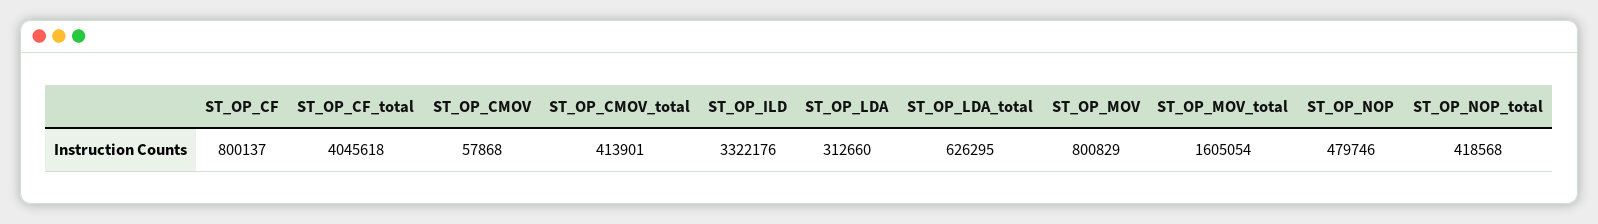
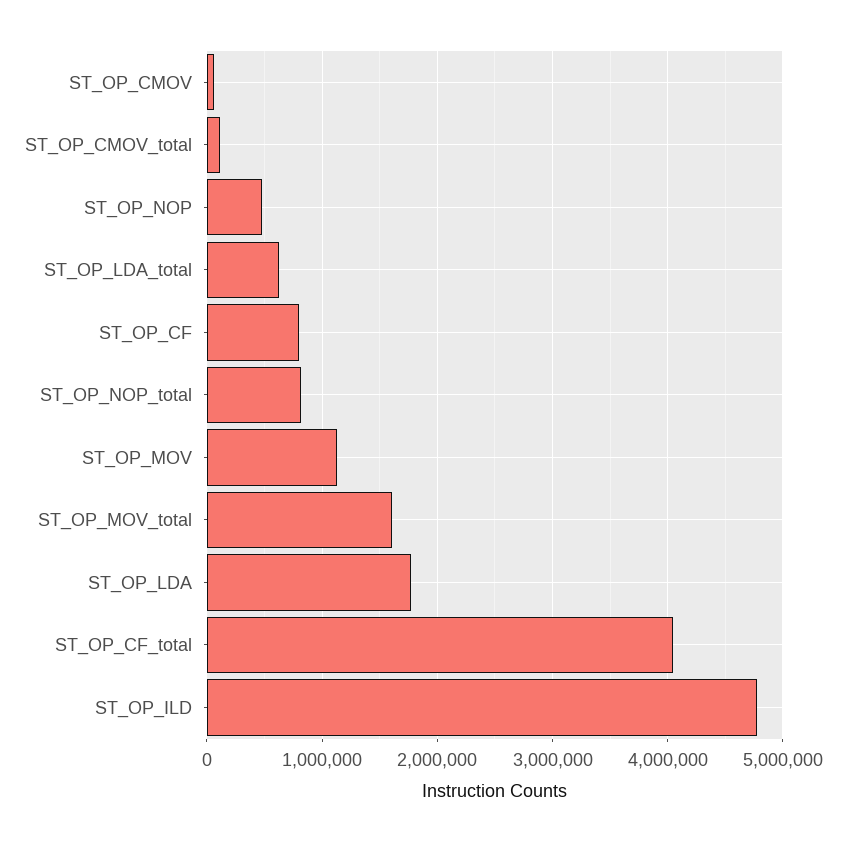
  {
    "ST_OP_CF": 800137,
    "ST_OP_CF_total": 4045618,
    "ST_OP_CMOV": 57868,
-   "ST_OP_CMOV_total": 413901,
+   "ST_OP_CMOV_total": 100000,
-   "ST_OP_ILD": 3322176,
+   "ST_OP_ILD": 4800000,
-   "ST_OP_LDA": 312660,
+   "ST_OP_LDA": 1800000,
    "ST_OP_LDA_total": 626295,
-   "ST_OP_MOV": 800829,
+   "ST_OP_MOV": 1100000,
    "ST_OP_MOV_total": 1605054,
    "ST_OP_NOP": 479746,
-   "ST_OP_NOP_total": 418568
+   "ST_OP_NOP_total": 800000
  }

